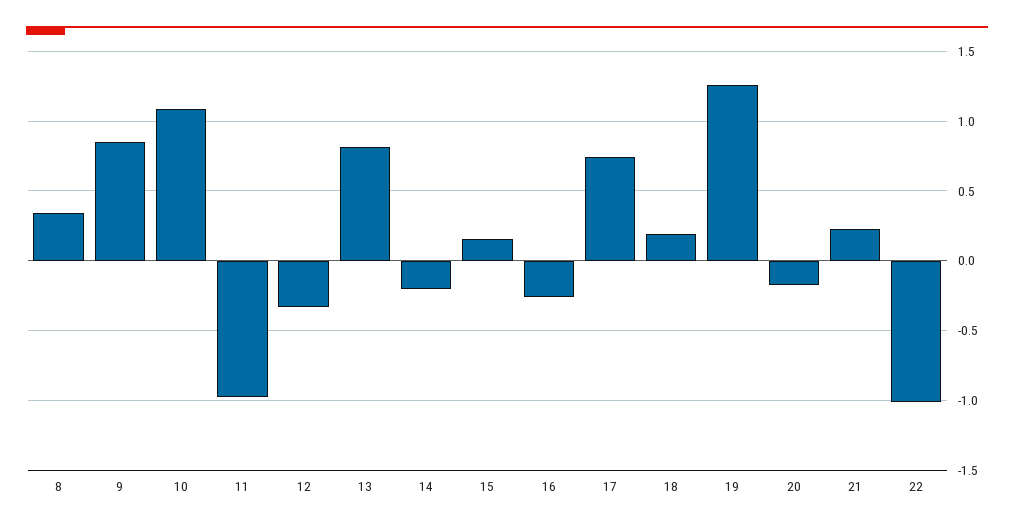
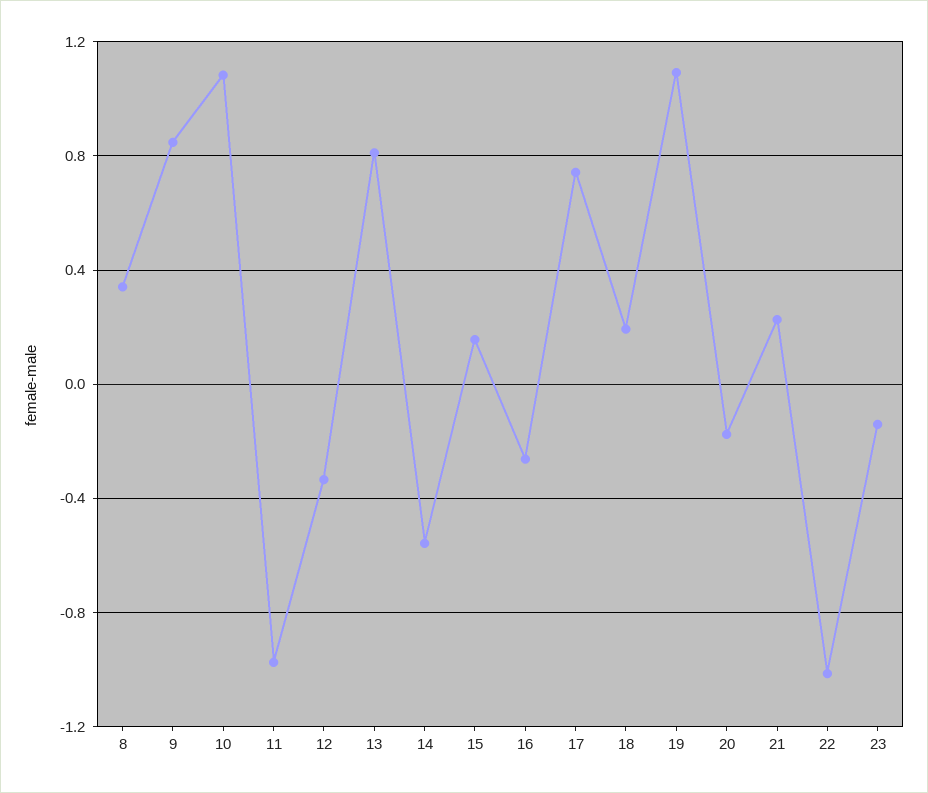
  {
    "8": 0.35,
    "9": 0.85,
    "10": 1.1,
    "11": -1,
    "12": -0.35,
    "13": 0.8,
-   "14": -0.2,
+   "14": -0.55,
    "15": 0.15,
    "16": -0.25,
    "17": 0.75,
    "18": 0.2,
-   "19": 1.25,
+   "19": 1.1,
    "20": -0.2,
    "21": 0.25,
-   "22": -1
+   "22": -1,
+   "23": -0.15
  }

